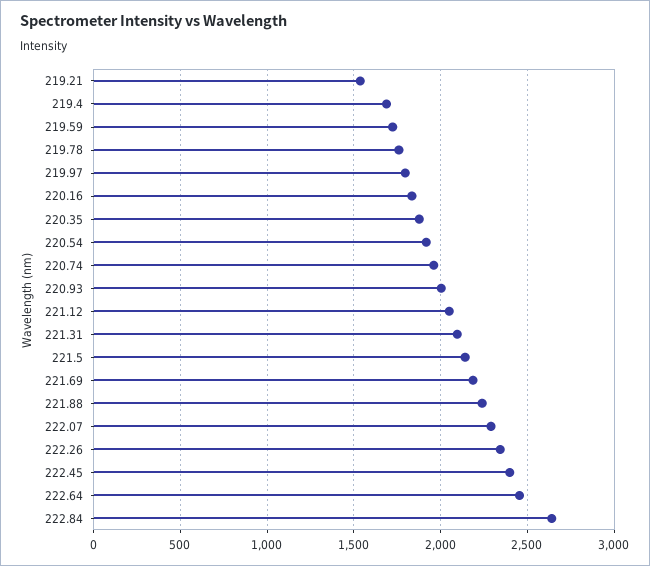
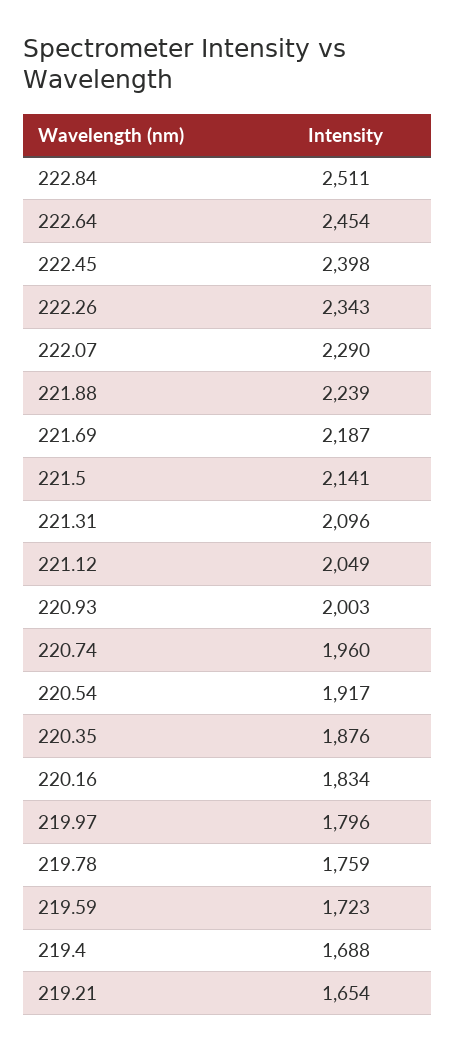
  {
-   "219.21": 1550,
+   "219.21": 1654,
    "219.4": 1688,
    "219.59": 1723,
    "219.78": 1759,
    "219.97": 1796,
    "220.16": 1834,
    "220.35": 1876,
    "220.54": 1917,
    "220.74": 1960,
    "220.93": 2003,
    "221.12": 2049,
    "221.31": 2096,
    "221.5": 2141,
    "221.69": 2187,
    "221.88": 2239,
    "222.07": 2290,
    "222.26": 2343,
    "222.45": 2398,
    "222.64": 2454,
-   "222.84": 2650
+   "222.84": 2511
  }

